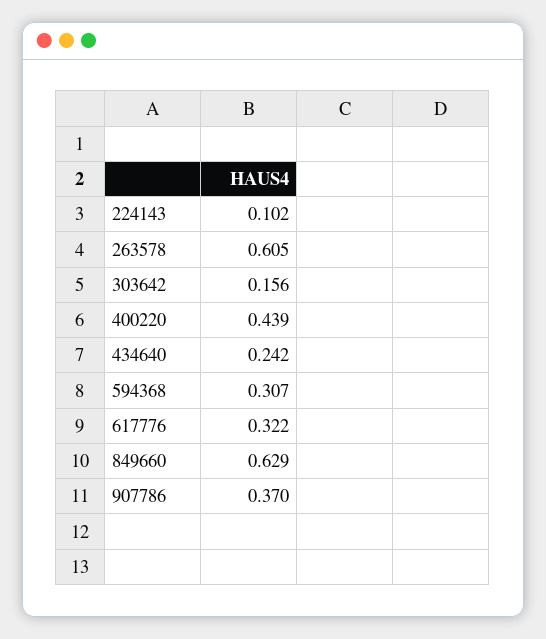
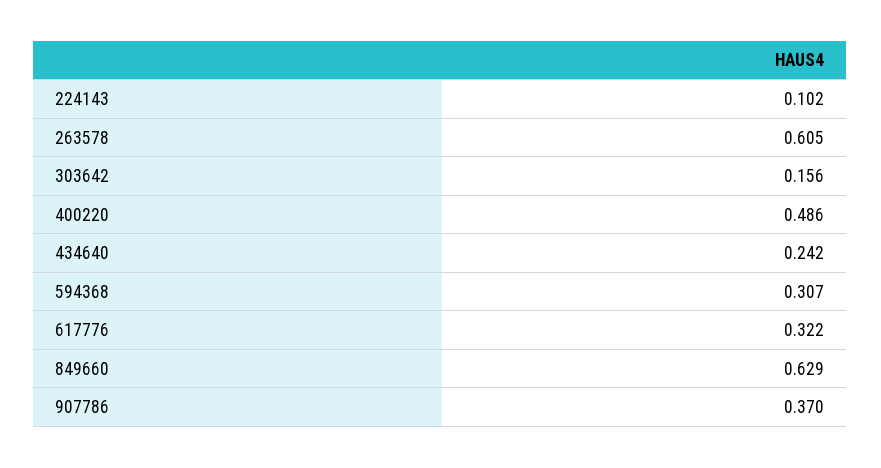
  {
    "224143": 0.102,
    "263578": 0.605,
    "303642": 0.156,
-   "400220": 0.439,
+   "400220": 0.486,
    "434640": 0.242,
    "594368": 0.307,
    "617776": 0.322,
    "849660": 0.629,
    "907786": 0.37
  }

